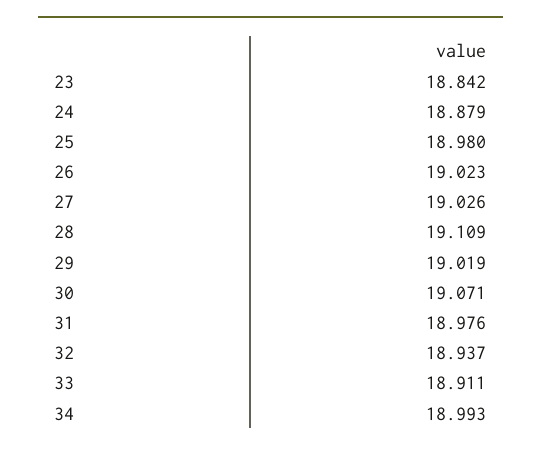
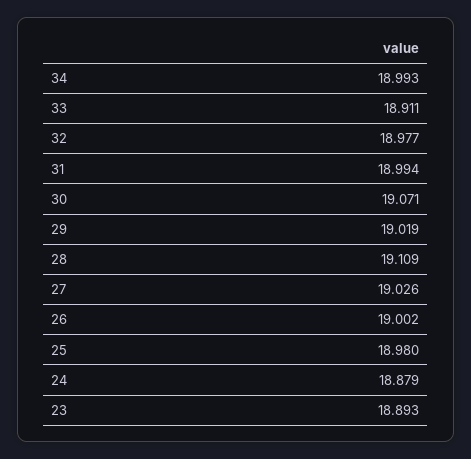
  {
-   "23": 18.842,
+   "23": 18.893,
    "24": 18.879,
    "25": 18.98,
-   "26": 19.023,
+   "26": 19.002,
    "27": 19.026,
    "28": 19.109,
    "29": 19.019,
    "30": 19.071,
-   "31": 18.976,
+   "31": 18.994,
-   "32": 18.937,
+   "32": 18.977,
    "33": 18.911,
    "34": 18.993
  }

